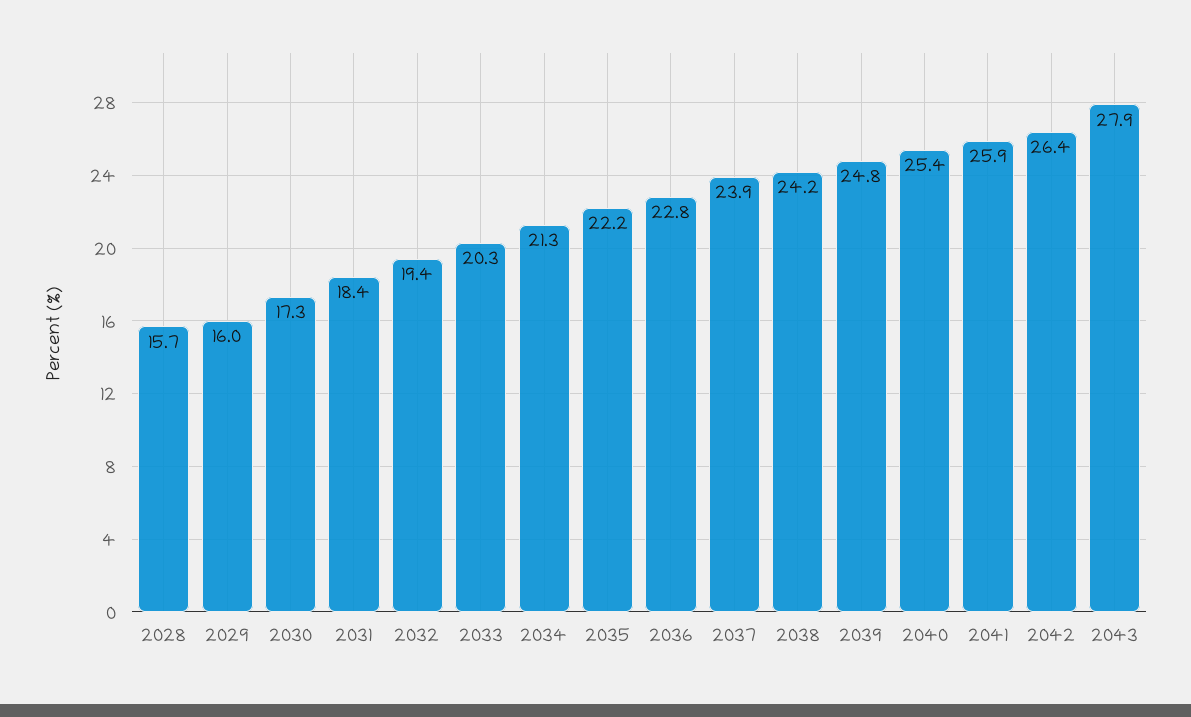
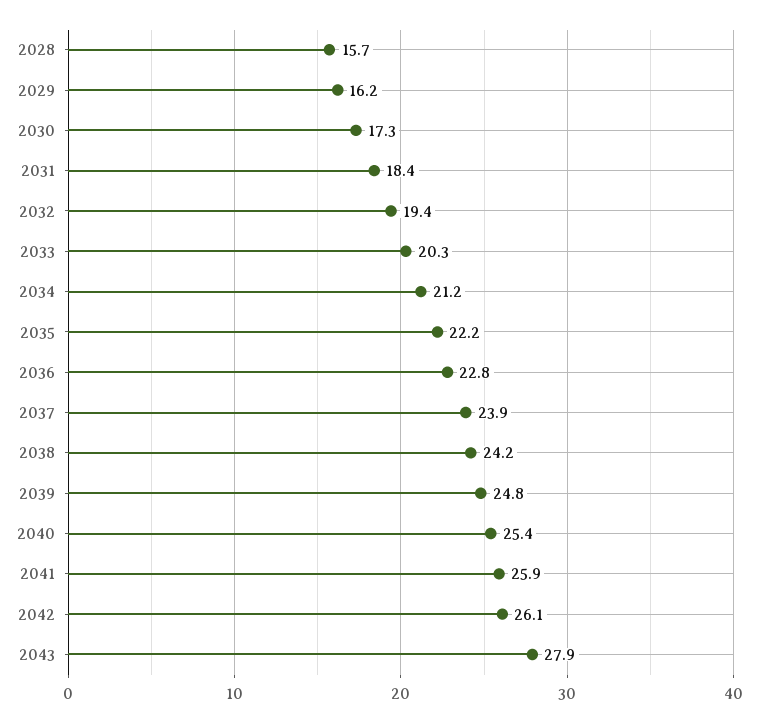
  {
    "2028": 15.7,
-   "2029": 16,
+   "2029": 16.2,
    "2030": 17.3,
    "2031": 18.4,
    "2032": 19.4,
    "2033": 20.3,
-   "2034": 21.3,
+   "2034": 21.2,
    "2035": 22.2,
    "2036": 22.8,
    "2037": 23.9,
    "2038": 24.2,
    "2039": 24.8,
    "2040": 25.4,
    "2041": 25.9,
-   "2042": 26.4,
+   "2042": 26.1,
    "2043": 27.9
  }

